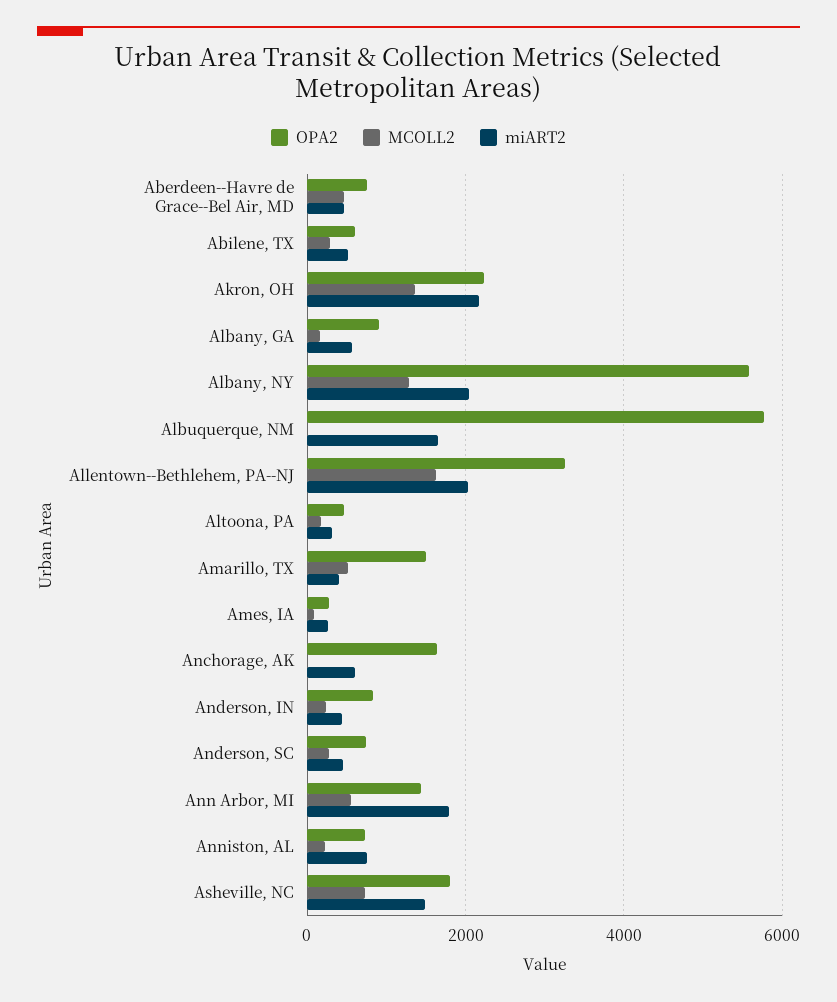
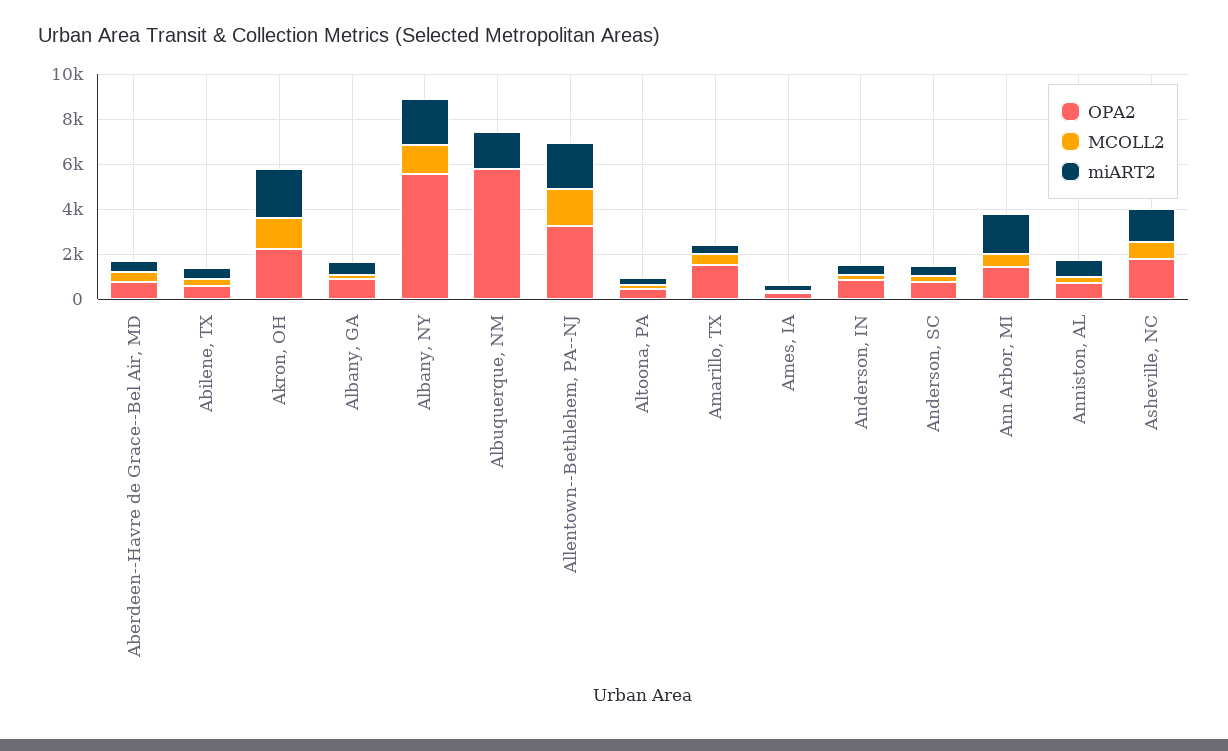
  {
    "OPA2": {
      "Aberdeen--Havre de Grace--Bel Air, MD": 800,
      "Abilene, TX": 600,
      "Akron, OH": 2200,
      "Albany, GA": 1000,
      "Albany, NY": 5600,
      "Albuquerque, NM": 5800,
      "Allentown--Bethlehem, PA--NJ": 3200,
      "Altoona, PA": 400,
      "Amarillo, TX": 1600,
      "Ames, IA": 200,
-     "Anchorage, AK": 1600,
      "Anderson, IN": 800,
      "Anderson, SC": 800,
      "Ann Arbor, MI": 1400,
      "Anniston, AL": 800,
      "Asheville, NC": 1800
    },
    "MCOLL2": {
      "Aberdeen--Havre de Grace--Bel Air, MD": 400,
      "Abilene, TX": 200,
      "Akron, OH": 1400,
      "Albany, GA": 200,
      "Albany, NY": 1200,
      "Albuquerque, NM": 0,
      "Allentown--Bethlehem, PA--NJ": 1600,
      "Altoona, PA": 200,
      "Amarillo, TX": 600,
      "Ames, IA": 0,
-     "Anchorage, AK": 0,
      "Anderson, IN": 200,
      "Anderson, SC": 200,
      "Ann Arbor, MI": 600,
      "Anniston, AL": 200,
      "Asheville, NC": 800
    },
    "miART2": {
      "Aberdeen--Havre de Grace--Bel Air, MD": 400,
      "Abilene, TX": 600,
      "Akron, OH": 2200,
      "Albany, GA": 600,
      "Albany, NY": 2000,
      "Albuquerque, NM": 1600,
      "Allentown--Bethlehem, PA--NJ": 2000,
      "Altoona, PA": 400,
      "Amarillo, TX": 400,
      "Ames, IA": 200,
-     "Anchorage, AK": 600,
      "Anderson, IN": 400,
      "Anderson, SC": 400,
      "Ann Arbor, MI": 1800,
      "Anniston, AL": 800,
      "Asheville, NC": 1400
    }
  }

